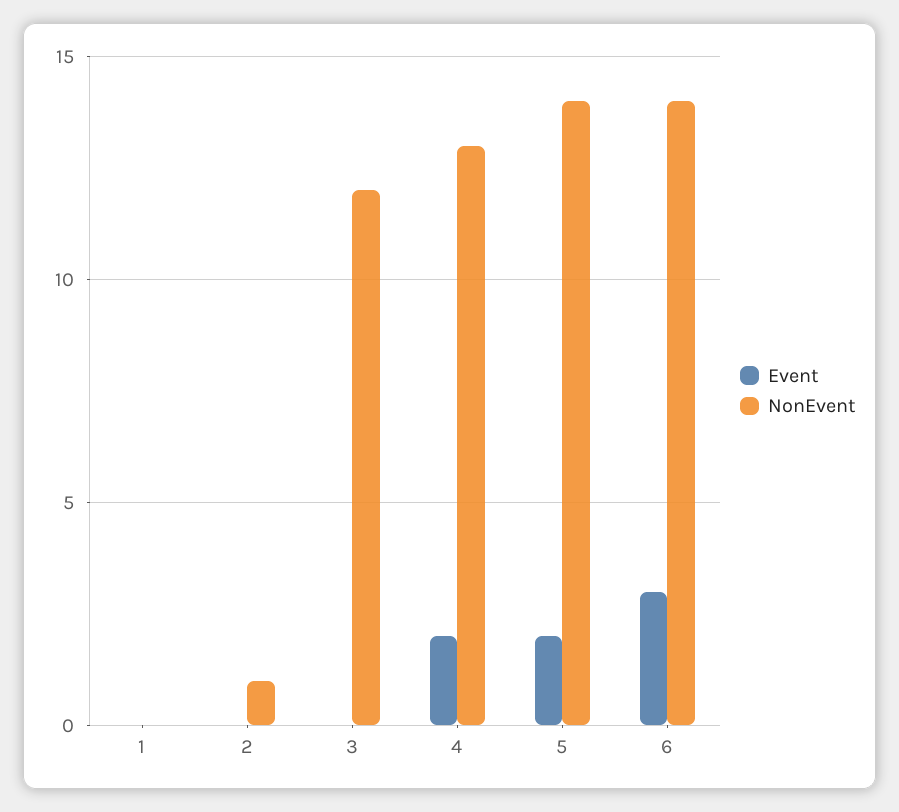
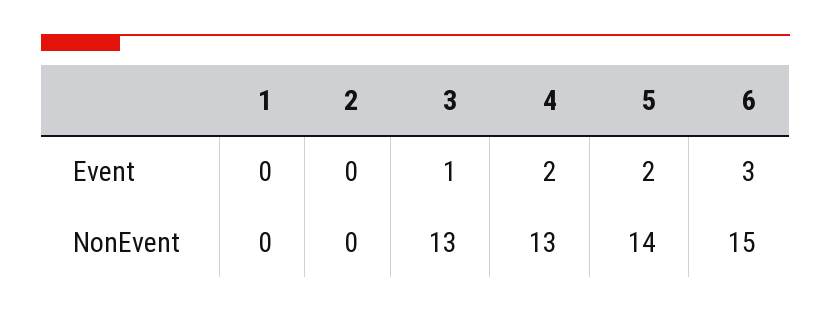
  {
    "Event": {
      "1": 0,
      "2": 0,
-     "3": 0,
+     "3": 1,
      "4": 2,
      "5": 2,
      "6": 3
    },
    "NonEvent": {
      "1": 0,
-     "2": 1,
+     "2": 0,
-     "3": 12,
+     "3": 13,
      "4": 13,
      "5": 14,
-     "6": 14
+     "6": 15
    }
  }

